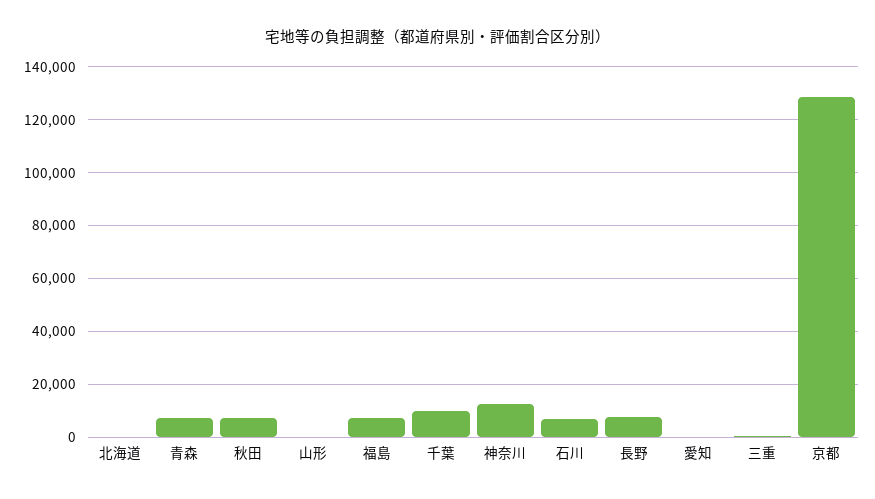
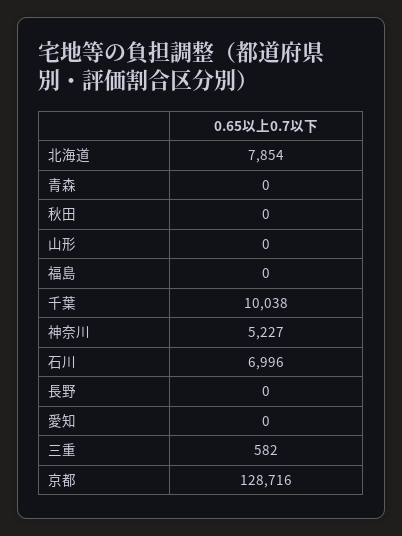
  {
-   "北海道": 0,
+   "北海道": 7854,
-   "青森": 7500,
+   "青森": 0,
-   "秋田": 7500,
+   "秋田": 0,
    "山形": 0,
-   "福島": 7500,
+   "福島": 0,
    "千葉": 10038,
-   "神奈川": 12500,
+   "神奈川": 5227,
    "石川": 6996,
-   "長野": 7500,
+   "長野": 0,
    "愛知": 0,
    "三重": 582,
    "京都": 128716
  }

